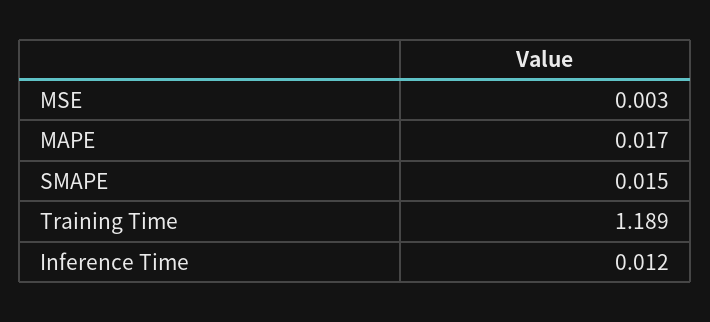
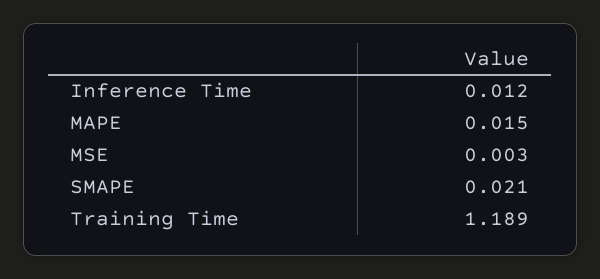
  {
    "MSE": 0.003,
-   "MAPE": 0.017,
+   "MAPE": 0.015,
-   "SMAPE": 0.015,
+   "SMAPE": 0.021,
    "Training Time": 1.189,
    "Inference Time": 0.012
  }

